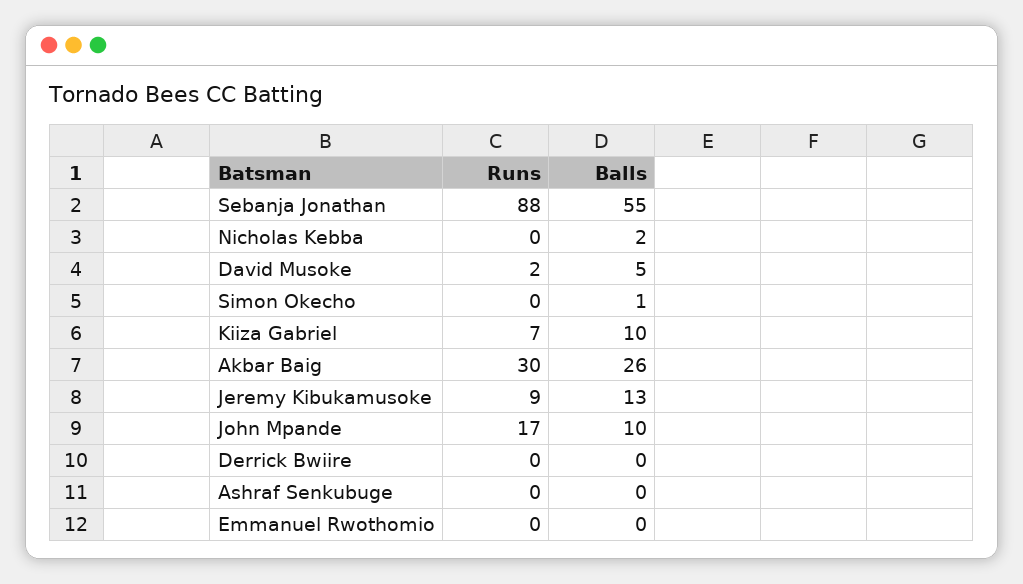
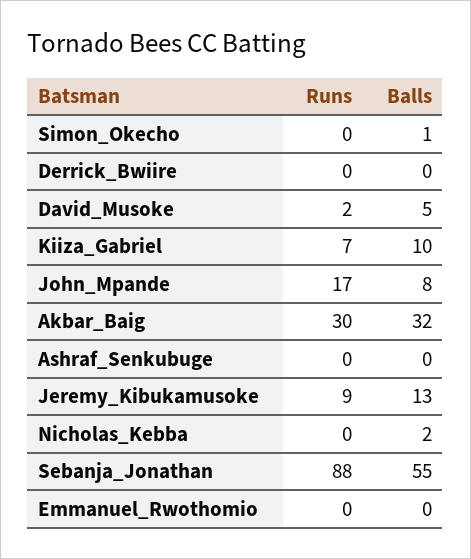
  {
    "Runs": {
      "Sebanja Jonathan": 88,
      "Nicholas Kebba": 0,
      "David Musoke": 2,
      "Simon Okecho": 0,
      "Kiiza Gabriel": 7,
      "Akbar Baig": 30,
      "Jeremy Kibukamusoke": 9,
      "John Mpande": 17,
      "Derrick Bwiire": 0,
      "Ashraf Senkubuge": 0,
      "Emmanuel Rwothomio": 0
    },
    "Balls": {
      "Sebanja Jonathan": 55,
      "Nicholas Kebba": 2,
      "David Musoke": 5,
      "Simon Okecho": 1,
      "Kiiza Gabriel": 10,
-     "Akbar Baig": 26,
+     "Akbar Baig": 32,
      "Jeremy Kibukamusoke": 13,
-     "John Mpande": 10,
+     "John Mpande": 8,
      "Derrick Bwiire": 0,
      "Ashraf Senkubuge": 0,
      "Emmanuel Rwothomio": 0
    }
  }

